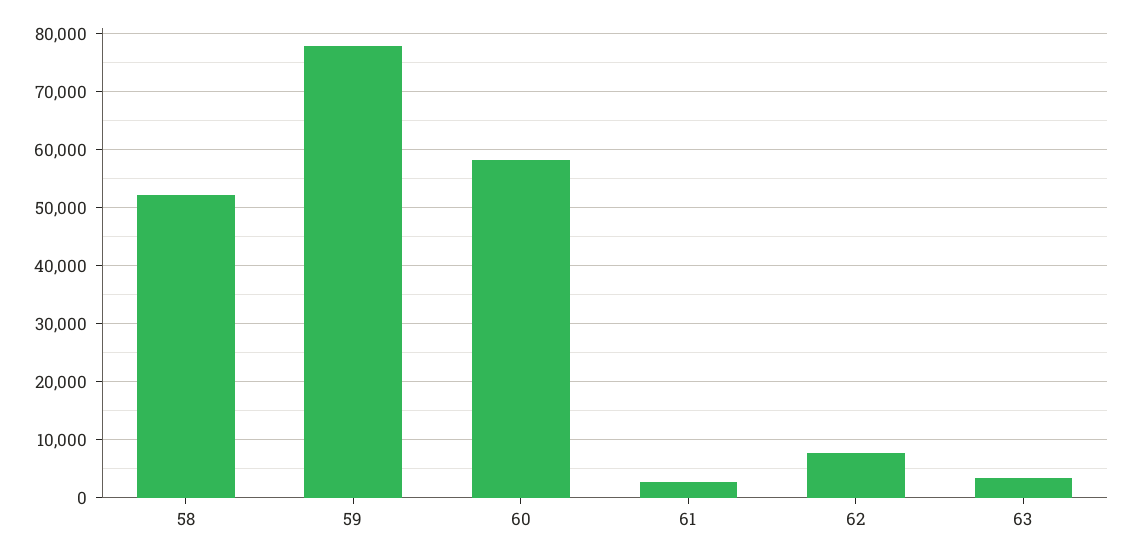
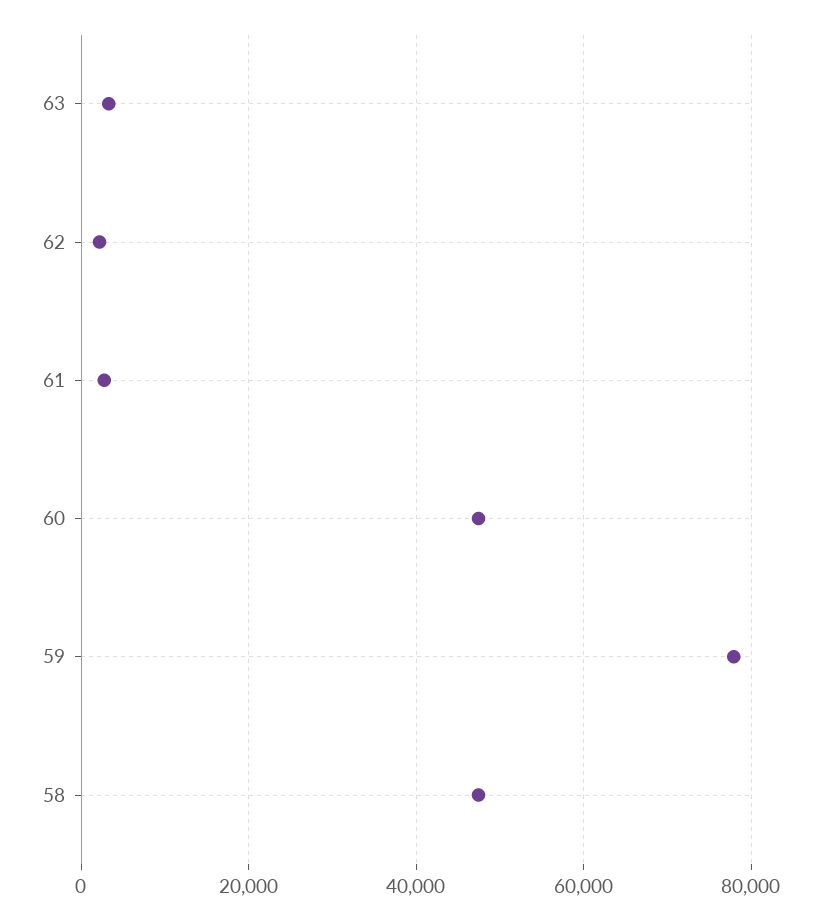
  {
-   "58": 52000,
+   "58": 48000,
    "59": 78000,
-   "60": 58000,
+   "60": 48000,
    "61": 2000,
-   "62": 8000,
+   "62": 2000,
    "63": 4000
  }

